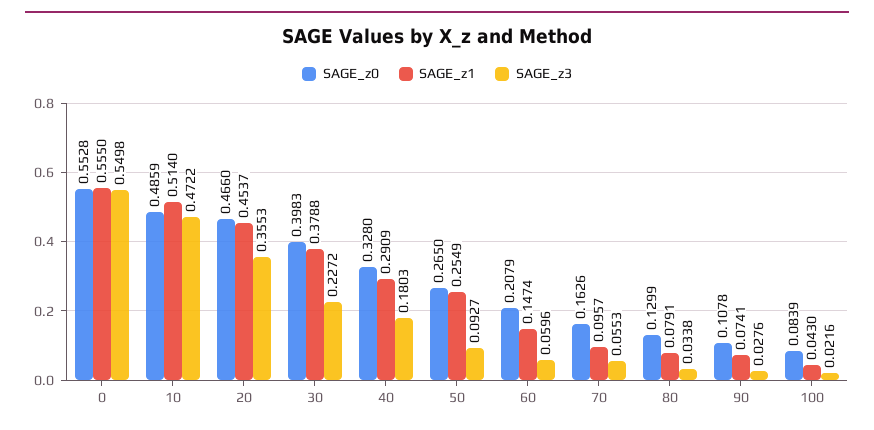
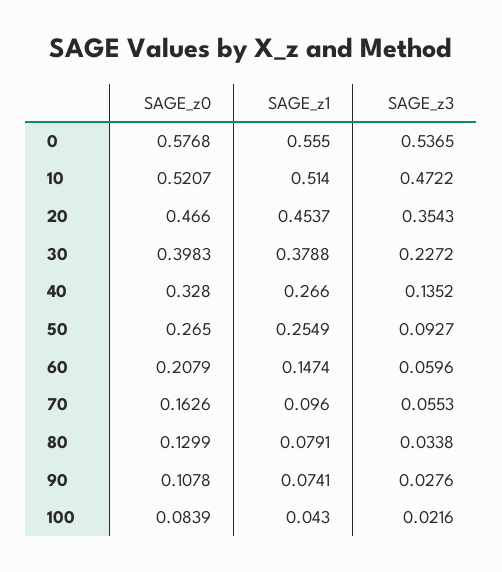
  {
    "SAGE_z0": {
-     "0": 0.5528,
+     "0": 0.5768,
-     "10": 0.4859,
+     "10": 0.5207,
      "20": 0.466,
      "30": 0.3983,
      "40": 0.328,
      "50": 0.265,
      "60": 0.2079,
      "70": 0.1626,
      "80": 0.1299,
      "90": 0.1078,
      "100": 0.0839
    },
    "SAGE_z1": {
      "0": 0.555,
      "10": 0.514,
      "20": 0.4537,
      "30": 0.3788,
-     "40": 0.2909,
+     "40": 0.266,
      "50": 0.2549,
      "60": 0.1474,
-     "70": 0.0957,
+     "70": 0.096,
      "80": 0.0791,
      "90": 0.0741,
      "100": 0.043
    },
    "SAGE_z3": {
-     "0": 0.5498,
+     "0": 0.5365,
      "10": 0.4722,
-     "20": 0.3553,
+     "20": 0.3543,
      "30": 0.2272,
-     "40": 0.1803,
+     "40": 0.1352,
      "50": 0.0927,
      "60": 0.0596,
      "70": 0.0553,
      "80": 0.0338,
      "90": 0.0276,
      "100": 0.0216
    }
  }

